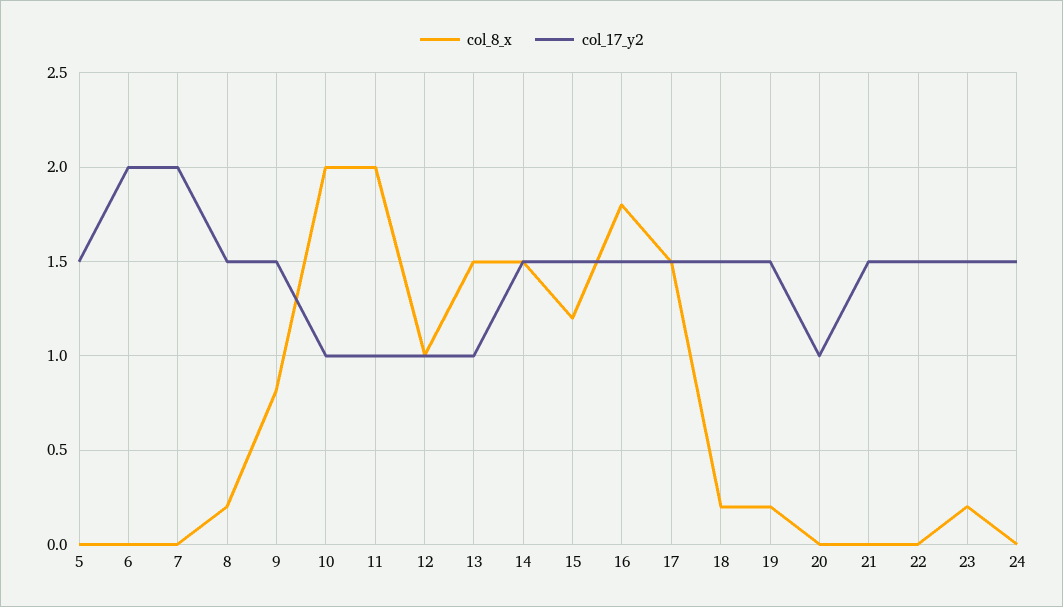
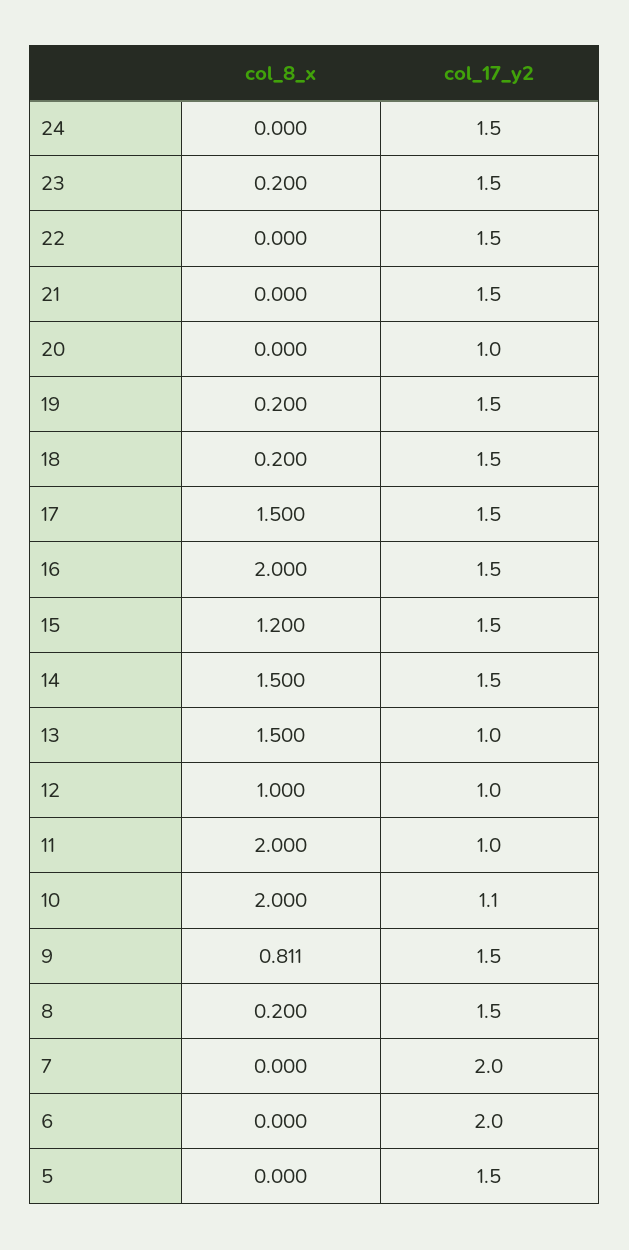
  {
    "col_8_x": {
      "5": 0,
      "6": 0,
      "7": 0,
      "8": 0.2,
      "9": 0.811,
      "10": 2,
      "11": 2,
      "12": 1,
      "13": 1.5,
      "14": 1.5,
      "15": 1.2,
-     "16": 1.8,
+     "16": 2,
      "17": 1.5,
      "18": 0.2,
      "19": 0.2,
      "20": 0,
      "21": 0,
      "22": 0,
      "23": 0.2,
      "24": 0
    },
    "col_17_y2": {
      "5": 1.5,
      "6": 2,
      "7": 2,
      "8": 1.5,
      "9": 1.5,
-     "10": 1,
+     "10": 1.1,
      "11": 1,
      "12": 1,
      "13": 1,
      "14": 1.5,
      "15": 1.5,
      "16": 1.5,
      "17": 1.5,
      "18": 1.5,
      "19": 1.5,
      "20": 1,
      "21": 1.5,
      "22": 1.5,
      "23": 1.5,
      "24": 1.5
    }
  }

